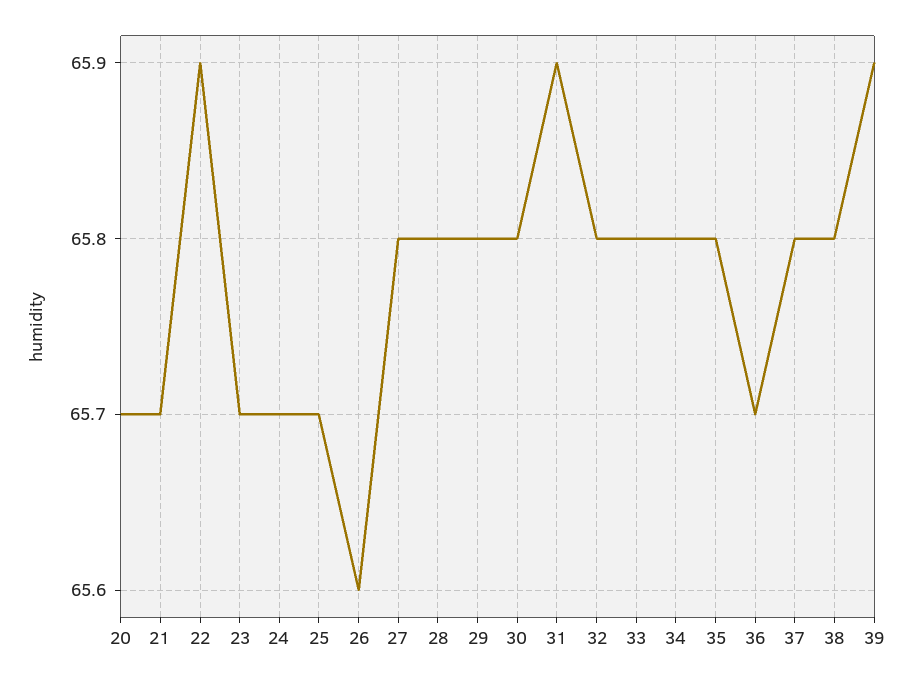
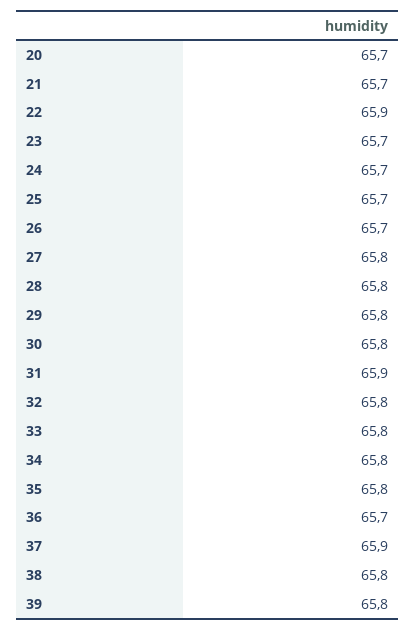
  {
    "20": 65.7,
    "21": 65.7,
    "22": 65.9,
    "23": 65.7,
    "24": 65.7,
    "25": 65.7,
-   "26": 65.6,
+   "26": 65.7,
    "27": 65.8,
    "28": 65.8,
    "29": 65.8,
    "30": 65.8,
    "31": 65.9,
    "32": 65.8,
    "33": 65.8,
    "34": 65.8,
    "35": 65.8,
    "36": 65.7,
-   "37": 65.8,
+   "37": 65.9,
    "38": 65.8,
-   "39": 65.9
+   "39": 65.8
  }

